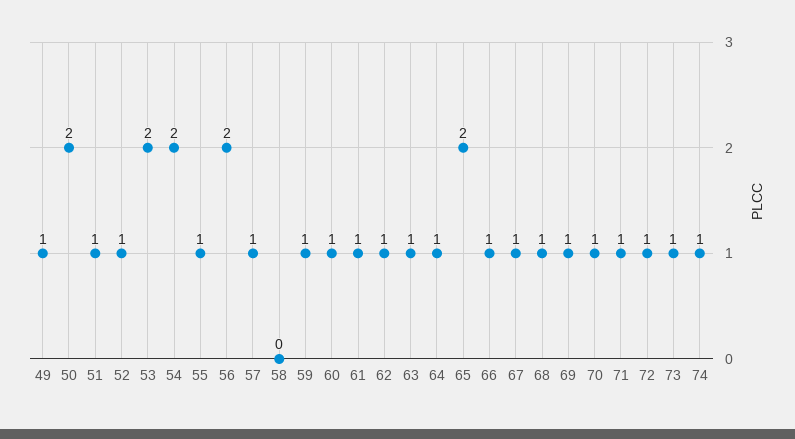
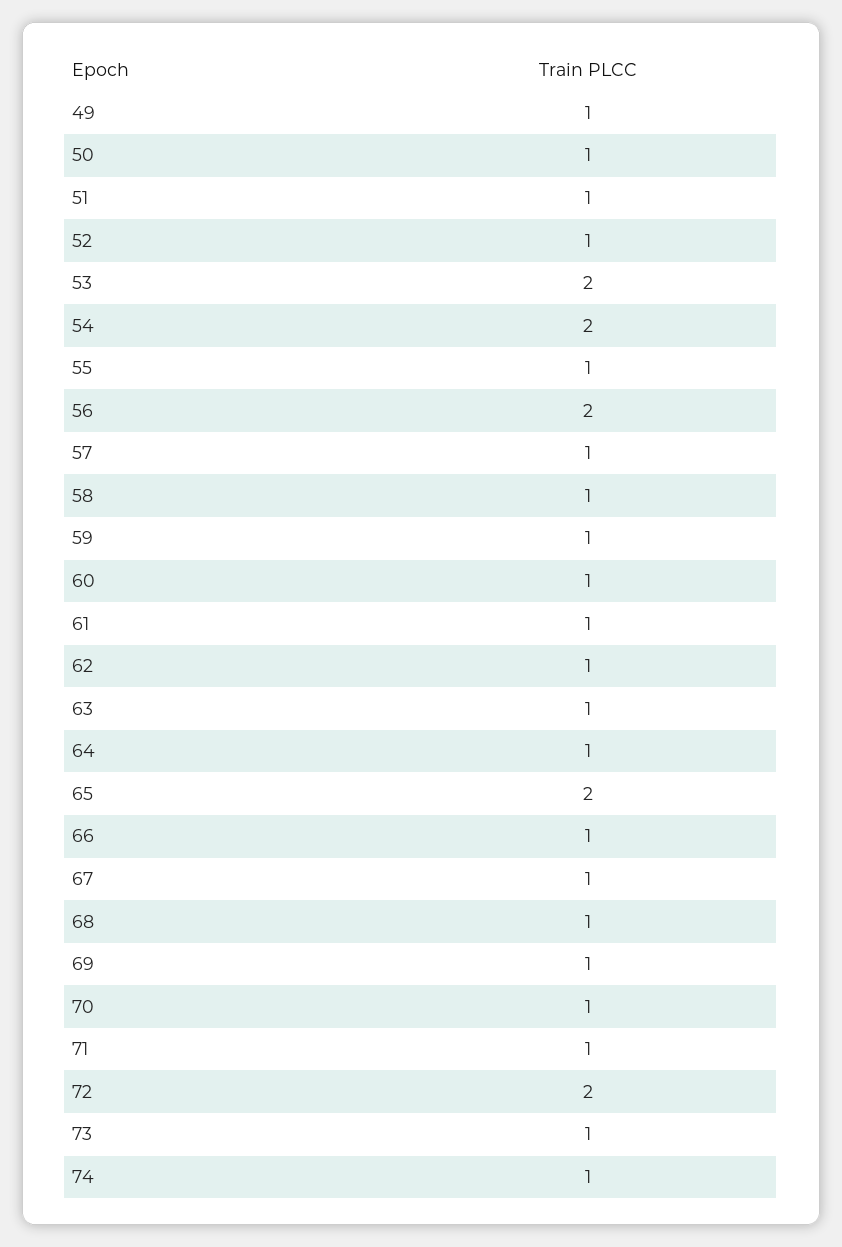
  {
    "49": 1,
-   "50": 2,
+   "50": 1,
    "51": 1,
    "52": 1,
    "53": 2,
    "54": 2,
    "55": 1,
    "56": 2,
    "57": 1,
-   "58": 0,
+   "58": 1,
    "59": 1,
    "60": 1,
    "61": 1,
    "62": 1,
    "63": 1,
    "64": 1,
    "65": 2,
    "66": 1,
    "67": 1,
    "68": 1,
    "69": 1,
    "70": 1,
    "71": 1,
-   "72": 1,
+   "72": 2,
    "73": 1,
    "74": 1
  }

